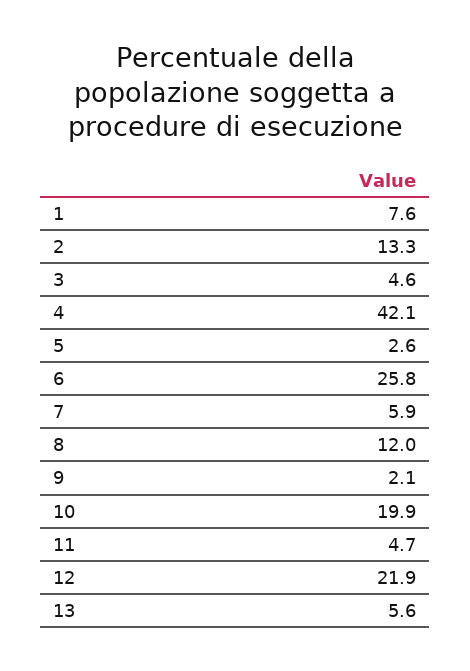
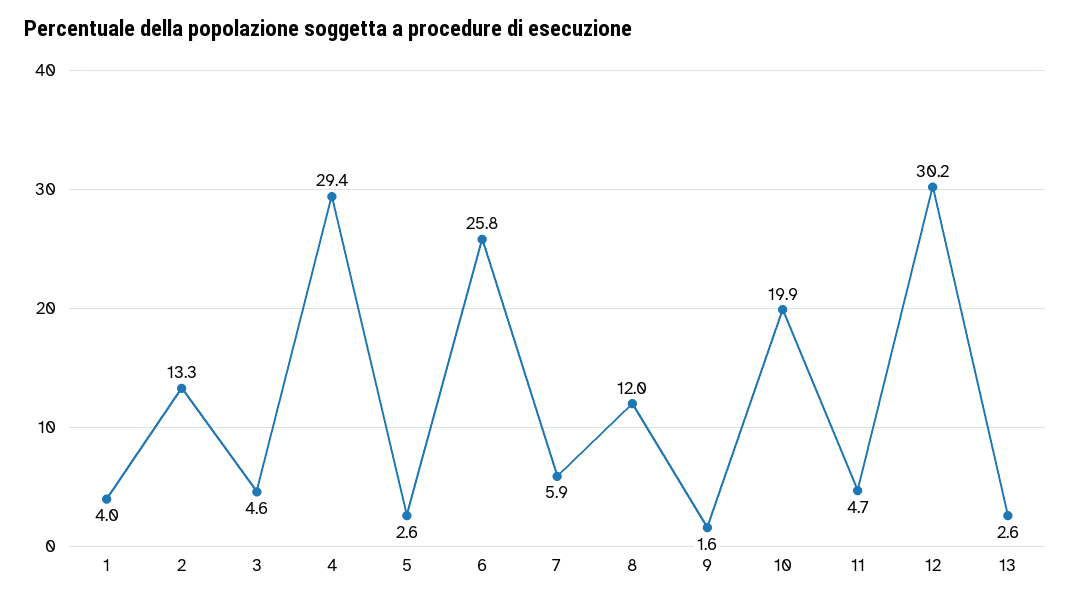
  {
-   "1": 7.6,
+   "1": 4,
    "2": 13.3,
    "3": 4.6,
-   "4": 42.1,
+   "4": 29.4,
    "5": 2.6,
    "6": 25.8,
    "7": 5.9,
    "8": 12,
-   "9": 2.1,
+   "9": 1.6,
    "10": 19.9,
    "11": 4.7,
-   "12": 21.9,
+   "12": 30.2,
-   "13": 5.6
+   "13": 2.6
  }

